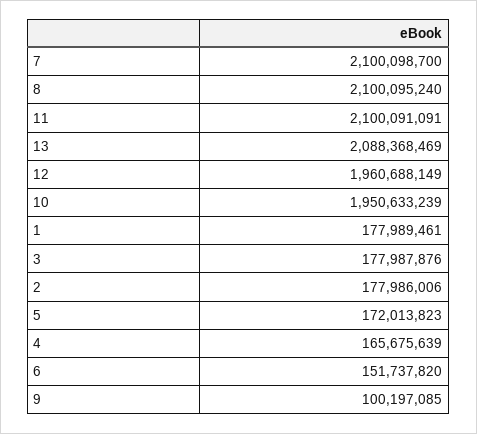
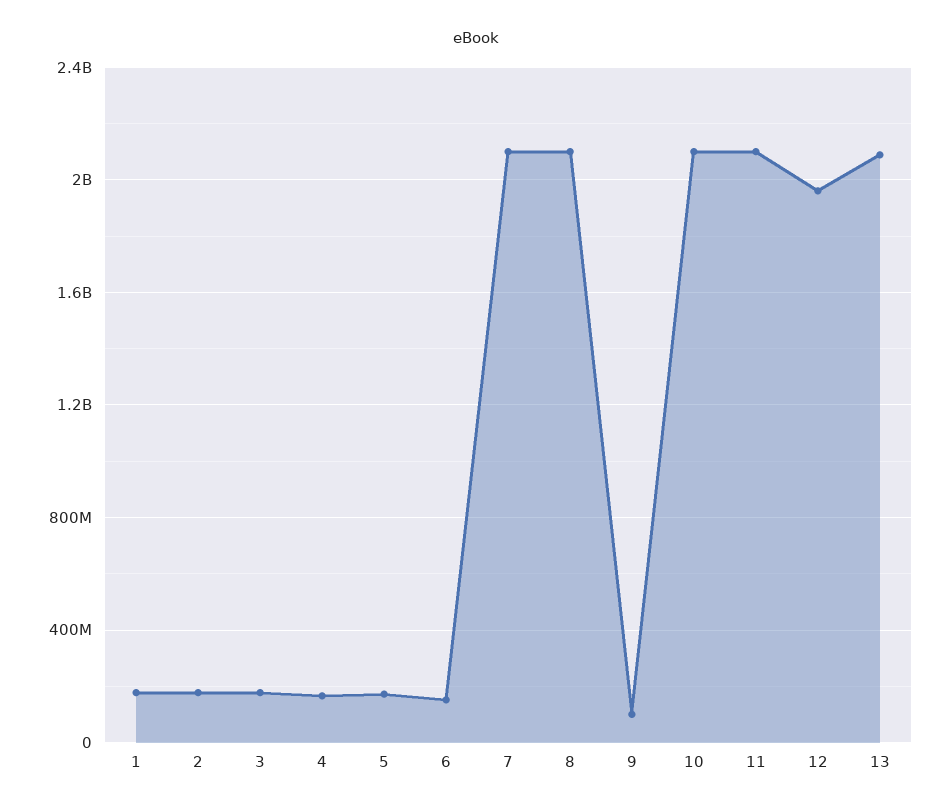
  {
    "7": 2100098700,
    "8": 2100095240,
    "11": 2100091091,
    "13": 2088368469,
    "12": 1960688149,
-   "10": 1950633239,
+   "10": 2100000000,
    "1": 177989461,
    "3": 177987876,
    "2": 177986006,
    "5": 172013823,
    "4": 165675639,
    "6": 151737820,
    "9": 100197085
  }

